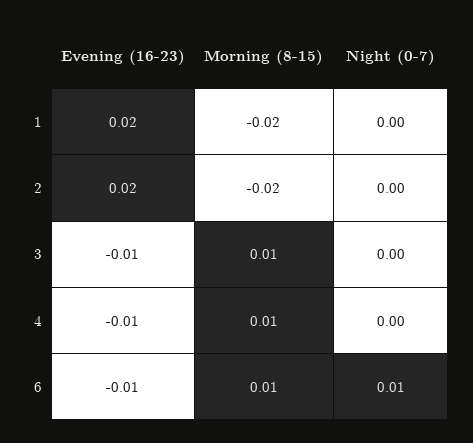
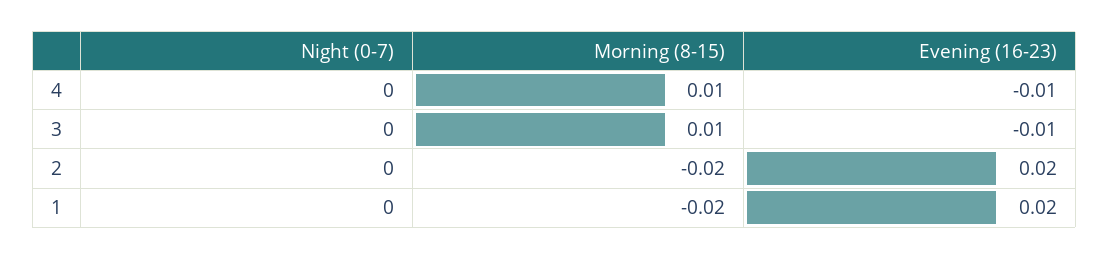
  {
    "Evening (16-23)": {
      "1": 0.02,
      "2": 0.02,
      "3": -0.01,
-     "4": -0.01,
+     "4": -0.01
-     "6": -0.01
    },
    "Morning (8-15)": {
      "1": -0.02,
      "2": -0.02,
      "3": 0.01,
-     "4": 0.01,
+     "4": 0.01
-     "6": 0.01
    },
    "Night (0-7)": {
      "1": 0,
      "2": 0,
      "3": 0,
-     "4": 0,
+     "4": 0
-     "6": 0.01
    }
  }

